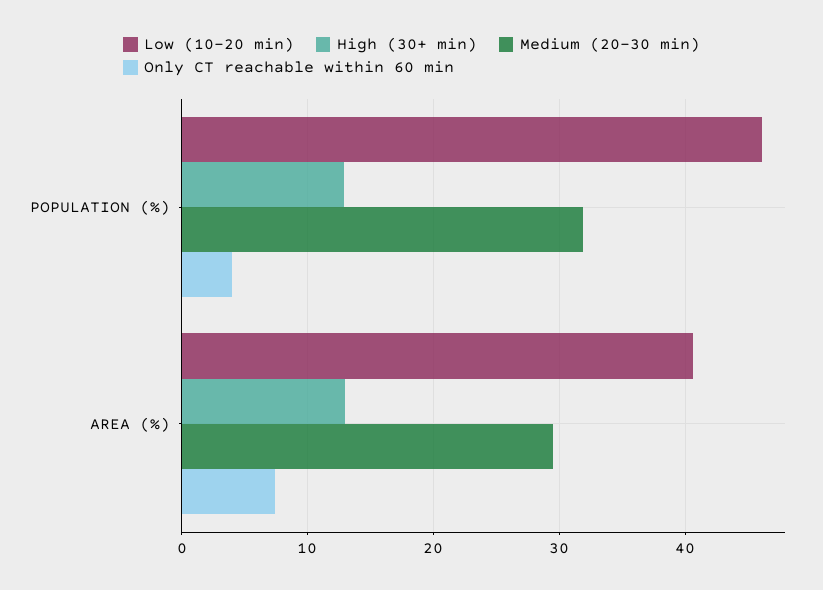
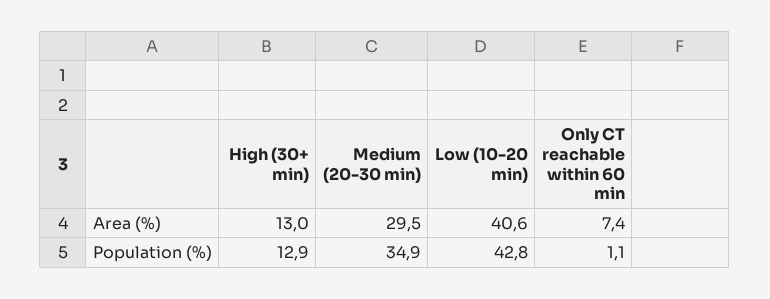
  {
    "Low (10-20 min)": {
-     "POPULATION (%)": 46,
+     "POPULATION (%)": 42.8,
      "AREA (%)": 40.6
    },
    "High (30+ min)": {
      "POPULATION (%)": 12.9,
      "AREA (%)": 13
    },
    "Medium (20-30 min)": {
-     "POPULATION (%)": 32,
+     "POPULATION (%)": 34.9,
      "AREA (%)": 29.5
    },
    "Only CT reachable within 60 min": {
-     "POPULATION (%)": 4,
+     "POPULATION (%)": 1.1,
      "AREA (%)": 7.4
    }
  }

